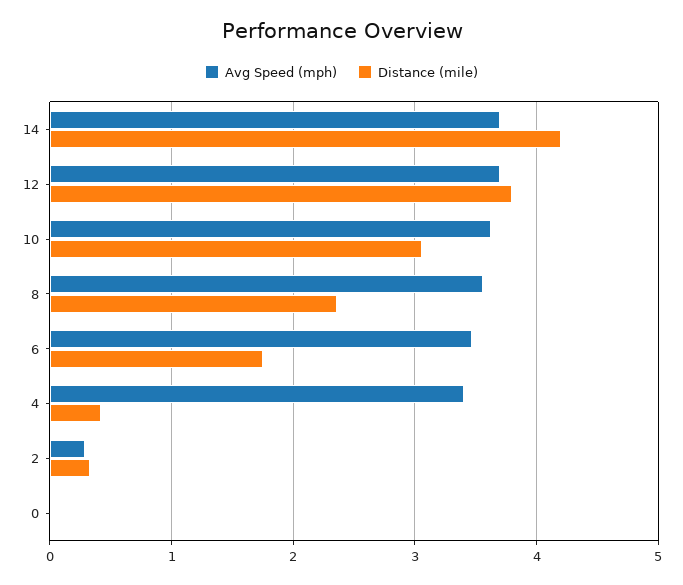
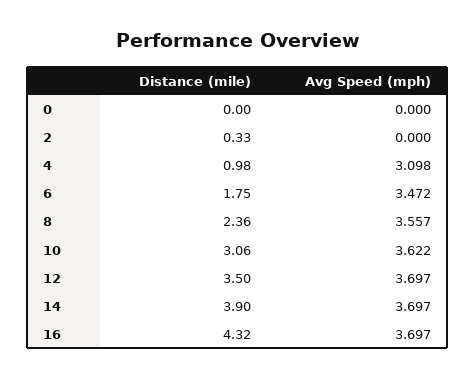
  {
    "Avg Speed (mph)": {
      "14": 3.697,
      "12": 3.697,
      "10": 3.622,
      "8": 3.557,
      "6": 3.472,
-     "4": 3.4,
+     "4": 3.098,
-     "2": 0.3,
+     "2": 0,
-     "0": 0
+     "0": 0,
+     "16": 3.697
    },
    "Distance (mile)": {
-     "14": 4.2,
+     "14": 3.9,
-     "12": 3.8,
+     "12": 3.5,
      "10": 3.06,
      "8": 2.36,
      "6": 1.75,
-     "4": 0.4,
+     "4": 0.98,
      "2": 0.33,
-     "0": 0
+     "0": 0,
+     "16": 4.32
    }
  }

